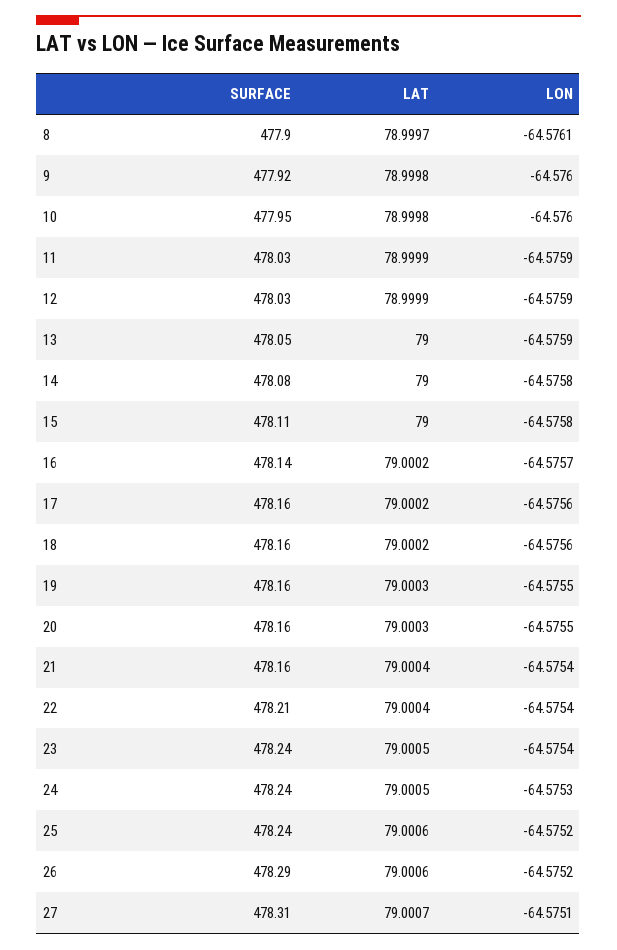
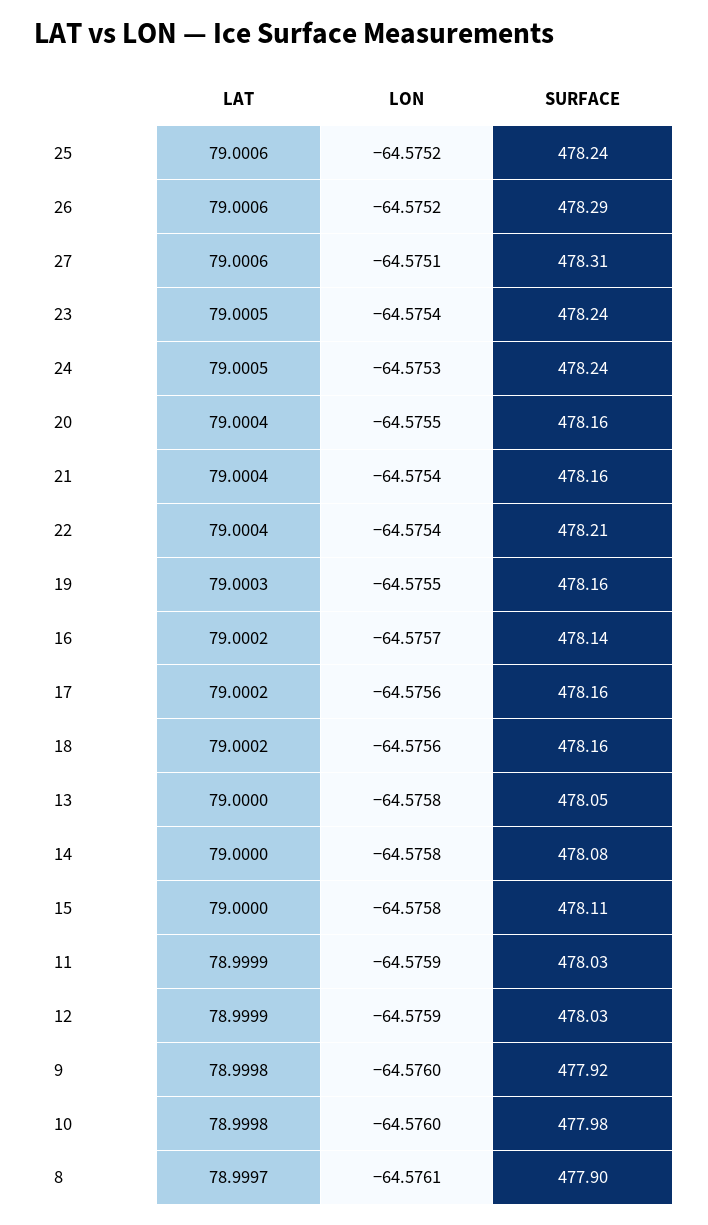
  {
    "SURFACE": {
      "8": 477.9,
      "9": 477.92,
-     "10": 477.95,
+     "10": 477.98,
      "11": 478.03,
      "12": 478.03,
      "13": 478.05,
      "14": 478.08,
      "15": 478.11,
      "16": 478.14,
      "17": 478.16,
      "18": 478.16,
      "19": 478.16,
      "20": 478.16,
      "21": 478.16,
      "22": 478.21,
      "23": 478.24,
      "24": 478.24,
      "25": 478.24,
      "26": 478.29,
      "27": 478.31
    },
    "LAT": {
      "8": 78.9997,
      "9": 78.9998,
      "10": 78.9998,
      "11": 78.9999,
      "12": 78.9999,
      "13": 79,
      "14": 79,
      "15": 79,
      "16": 79.0002,
      "17": 79.0002,
      "18": 79.0002,
      "19": 79.0003,
-     "20": 79.0003,
+     "20": 79.0004,
      "21": 79.0004,
      "22": 79.0004,
      "23": 79.0005,
      "24": 79.0005,
      "25": 79.0006,
      "26": 79.0006,
-     "27": 79.0007
+     "27": 79.0006
    },
    "LON": {
      "8": -64.5761,
      "9": -64.576,
      "10": -64.576,
      "11": -64.5759,
      "12": -64.5759,
-     "13": -64.5759,
+     "13": -64.5758,
      "14": -64.5758,
      "15": -64.5758,
      "16": -64.5757,
      "17": -64.5756,
      "18": -64.5756,
      "19": -64.5755,
      "20": -64.5755,
      "21": -64.5754,
      "22": -64.5754,
      "23": -64.5754,
      "24": -64.5753,
      "25": -64.5752,
      "26": -64.5752,
      "27": -64.5751
    }
  }

